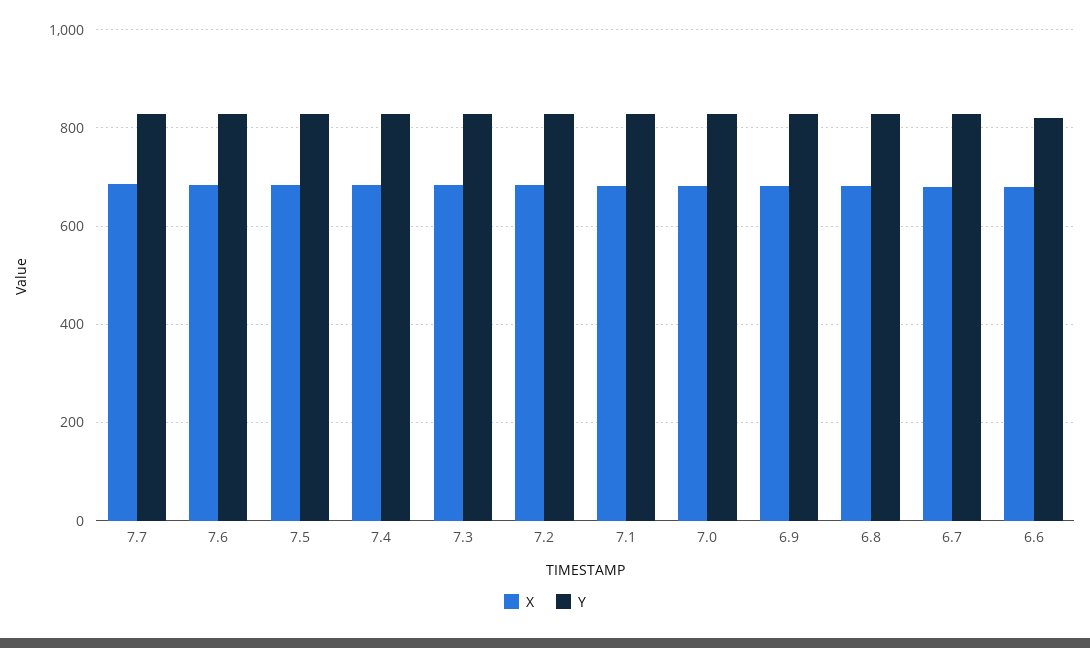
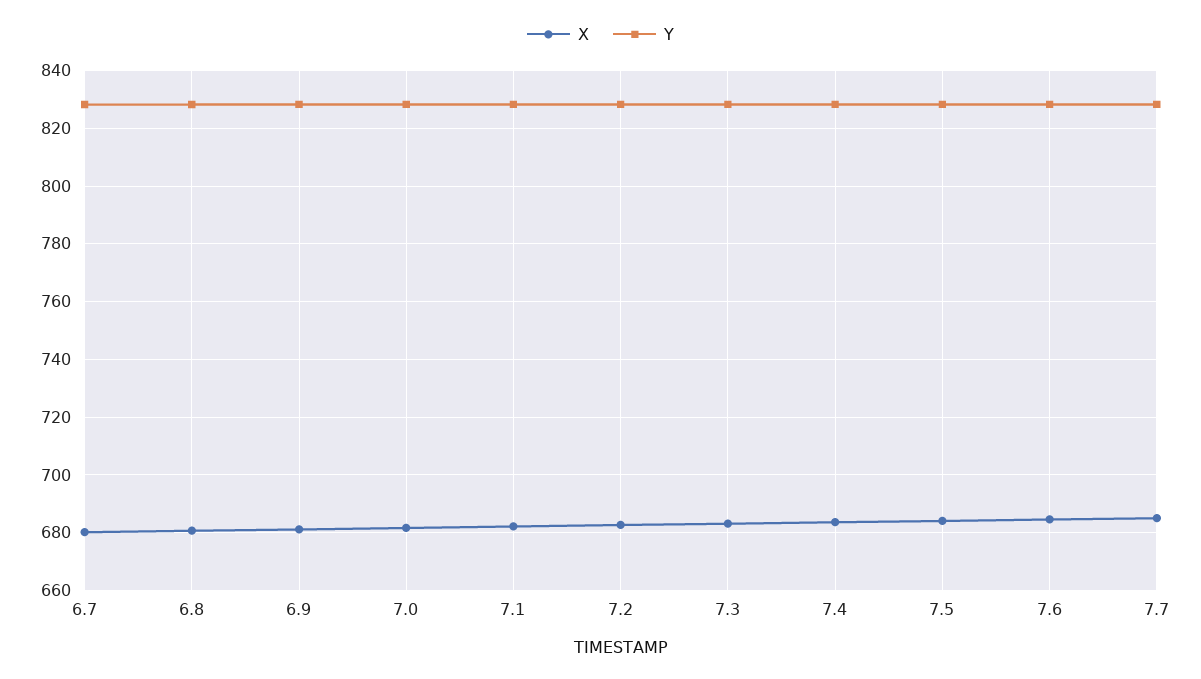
  {
    "X": {
      "7.7": 685,
      "7.6": 685,
      "7.5": 685,
      "7.4": 682.5,
      "7.3": 682.5,
      "7.2": 682.5,
      "7.1": 682.5,
      "7.0": 682.5,
      "6.9": 680,
      "6.8": 680,
-     "6.7": 680,
+     "6.7": 680
-     "6.6": 680
    },
    "Y": {
      "7.7": 827.5,
      "7.6": 827.5,
      "7.5": 827.5,
      "7.4": 827.5,
      "7.3": 827.5,
      "7.2": 827.5,
      "7.1": 827.5,
      "7.0": 827.5,
      "6.9": 827.5,
      "6.8": 827.5,
-     "6.7": 827.5,
+     "6.7": 827.5
-     "6.6": 820
    }
  }

